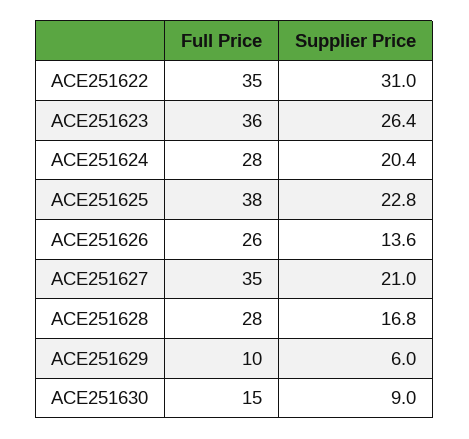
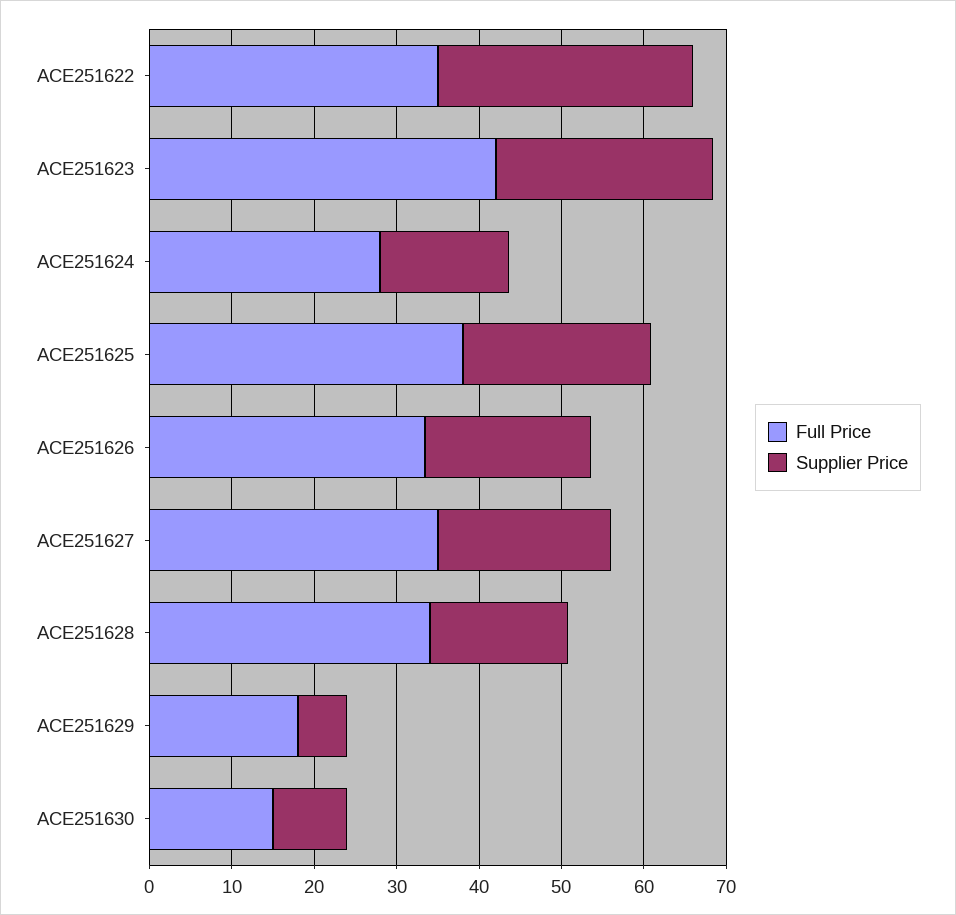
  {
    "Full Price": {
      "ACE251622": 35,
-     "ACE251623": 36,
+     "ACE251623": 42,
      "ACE251624": 28,
      "ACE251625": 38,
-     "ACE251626": 26,
+     "ACE251626": 34,
      "ACE251627": 35,
-     "ACE251628": 28,
+     "ACE251628": 34,
-     "ACE251629": 10,
+     "ACE251629": 18,
      "ACE251630": 15
    },
    "Supplier Price": {
      "ACE251622": 31,
      "ACE251623": 26.4,
-     "ACE251624": 20.4,
+     "ACE251624": 16,
      "ACE251625": 22.8,
-     "ACE251626": 13.6,
+     "ACE251626": 20,
      "ACE251627": 21,
      "ACE251628": 16.8,
      "ACE251629": 6,
      "ACE251630": 9
    }
  }

